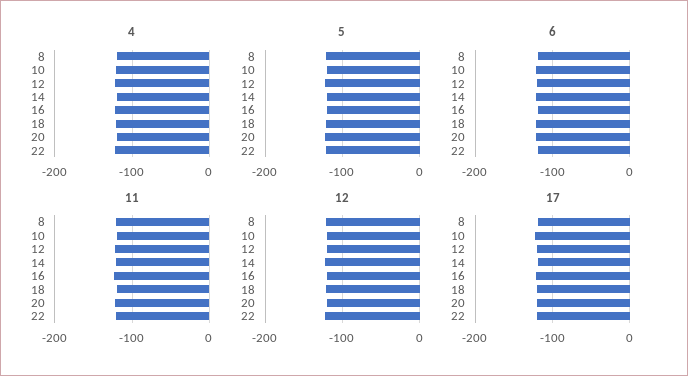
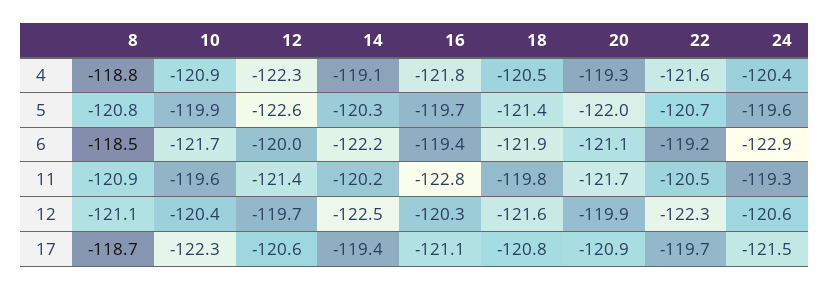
  {
    "4": {
      "8": -118.8,
      "10": -120.9,
      "12": -122.3,
      "14": -119.1,
      "16": -121.8,
      "18": -120.5,
      "20": -119.3,
-     "22": -121.6
+     "22": -121.6,
+     "24": -120.4
    },
    "5": {
      "8": -120.8,
      "10": -119.9,
      "12": -122.6,
      "14": -120.3,
      "16": -119.7,
      "18": -121.4,
      "20": -122,
-     "22": -120.7
+     "22": -120.7,
+     "24": -119.6
    },
    "6": {
      "8": -118.5,
      "10": -121.7,
      "12": -120,
      "14": -122.2,
      "16": -119.4,
      "18": -121.9,
      "20": -121.1,
-     "22": -119.2
+     "22": -119.2,
+     "24": -122.9
    },
    "11": {
      "8": -120.9,
      "10": -119.6,
      "12": -121.4,
      "14": -120.2,
      "16": -122.8,
      "18": -119.8,
      "20": -121.7,
-     "22": -120.5
+     "22": -120.5,
+     "24": -119.3
    },
    "12": {
      "8": -121.1,
      "10": -120.4,
      "12": -119.7,
      "14": -122.5,
      "16": -120.3,
      "18": -121.6,
      "20": -119.9,
-     "22": -122.3
+     "22": -122.3,
+     "24": -120.6
    },
    "17": {
      "8": -118.7,
      "10": -122.3,
      "12": -120.6,
      "14": -119.4,
      "16": -121.1,
      "18": -120.8,
      "20": -120.9,
-     "22": -119.7
+     "22": -119.7,
+     "24": -121.5
    }
  }

